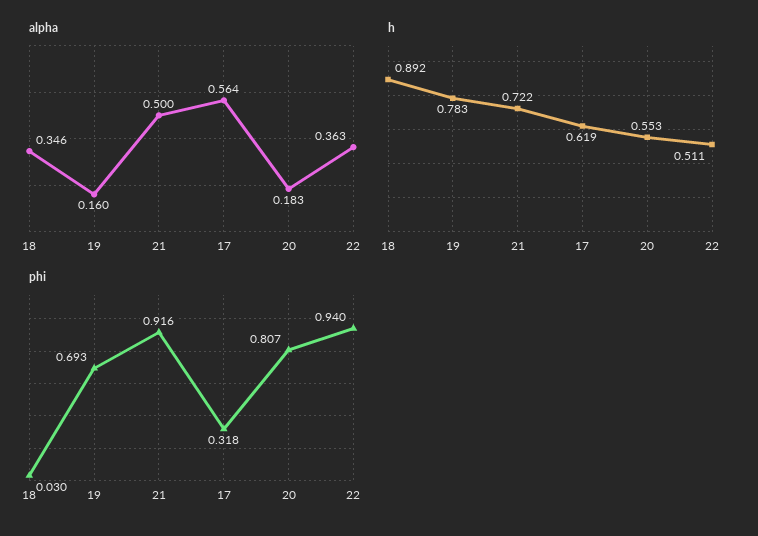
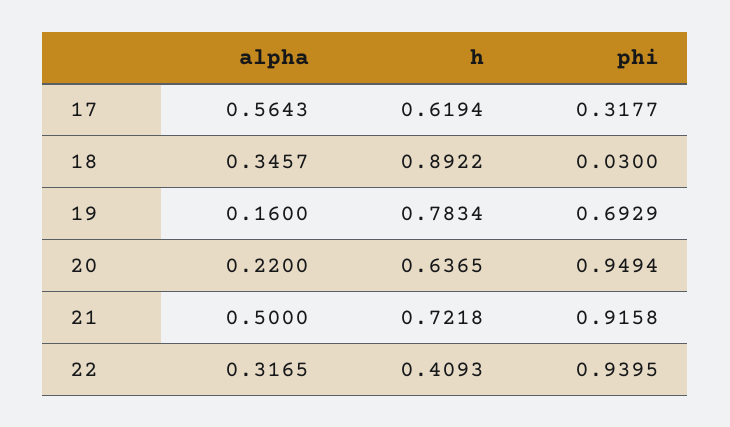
  {
    "alpha": {
      "18": 0.3457,
      "19": 0.16,
      "21": 0.5,
      "17": 0.5643,
-     "20": 0.183,
+     "20": 0.22,
-     "22": 0.363
+     "22": 0.3165
    },
    "h": {
      "18": 0.8922,
      "19": 0.7834,
      "21": 0.7218,
      "17": 0.6194,
-     "20": 0.553,
+     "20": 0.6365,
-     "22": 0.511
+     "22": 0.4093
    },
    "phi": {
      "18": 0.03,
      "19": 0.6929,
      "21": 0.9158,
      "17": 0.3177,
-     "20": 0.807,
+     "20": 0.9494,
      "22": 0.9395
    }
  }

